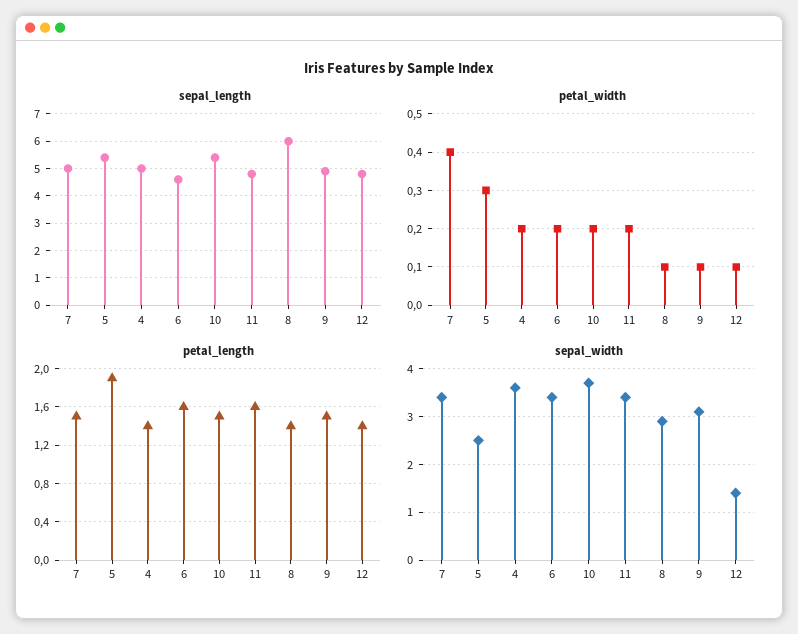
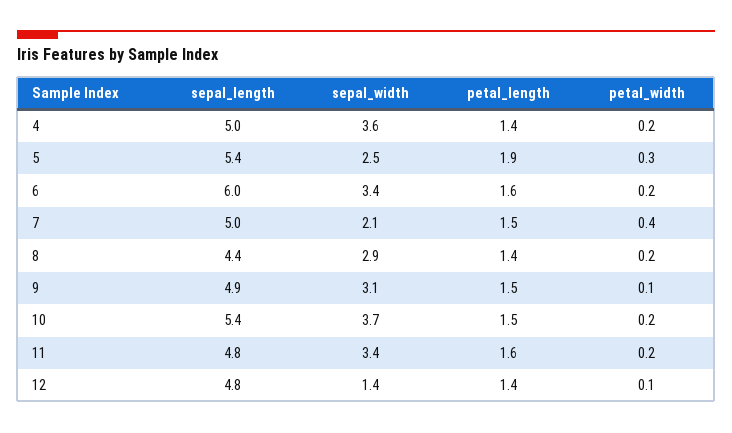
  {
    "sepal_length": {
      "7": 5,
      "5": 5.4,
      "4": 5,
-     "6": 4.5,
+     "6": 6,
      "10": 5.4,
      "11": 4.8,
-     "8": 6,
+     "8": 4.4,
      "9": 4.9,
      "12": 4.8
    },
    "petal_width": {
      "7": 0.4,
      "5": 0.3,
      "4": 0.2,
      "6": 0.2,
      "10": 0.2,
      "11": 0.2,
-     "8": 0.1,
+     "8": 0.2,
      "9": 0.1,
      "12": 0.1
    },
    "petal_length": {
      "7": 1.5,
      "5": 1.9,
      "4": 1.4,
      "6": 1.6,
      "10": 1.5,
      "11": 1.6,
      "8": 1.4,
      "9": 1.5,
      "12": 1.4
    },
    "sepal_width": {
-     "7": 3.5,
+     "7": 2.1,
      "5": 2.5,
      "4": 3.6,
      "6": 3.4,
      "10": 3.7,
      "11": 3.4,
      "8": 2.9,
      "9": 3.1,
      "12": 1.4
    }
  }

